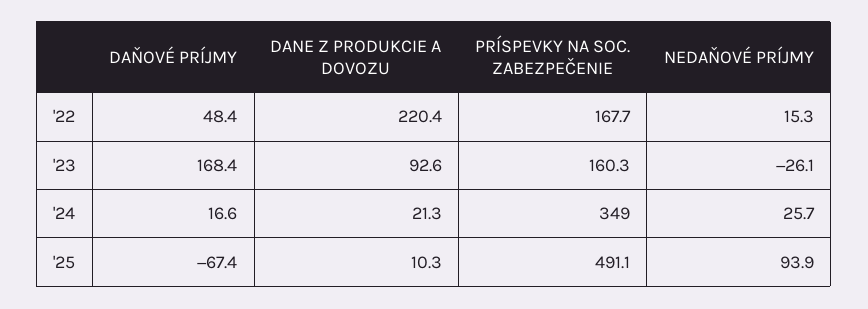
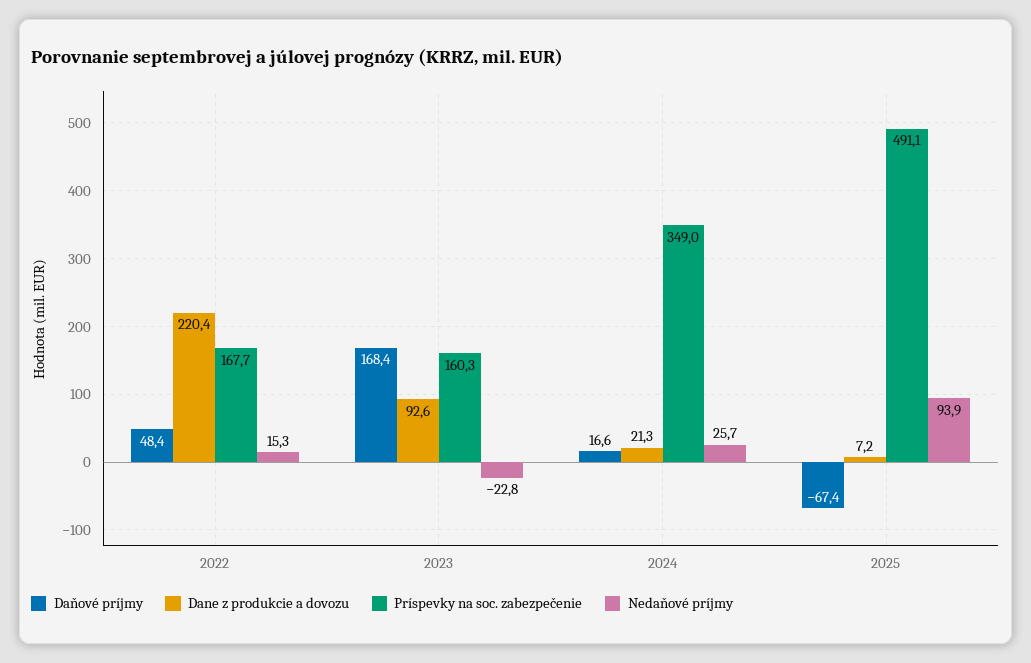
  {
    "DAŇOVÉ PRÍJMY": {
      "'22": 48.4,
      "'23": 168.4,
      "'24": 16.6,
      "'25": -67.4
    },
    "DANE Z PRODUKCIE A DOVOZU": {
      "'22": 220.4,
      "'23": 92.6,
      "'24": 21.3,
-     "'25": 10.3
+     "'25": 7.2
    },
    "PRÍSPEVKY NA SOC. ZABEZPEČENIE": {
      "'22": 167.7,
      "'23": 160.3,
      "'24": 349,
      "'25": 491.1
    },
    "NEDAŇOVÉ PRÍJMY": {
      "'22": 15.3,
-     "'23": -26.1,
+     "'23": -22.8,
      "'24": 25.7,
      "'25": 93.9
    }
  }

